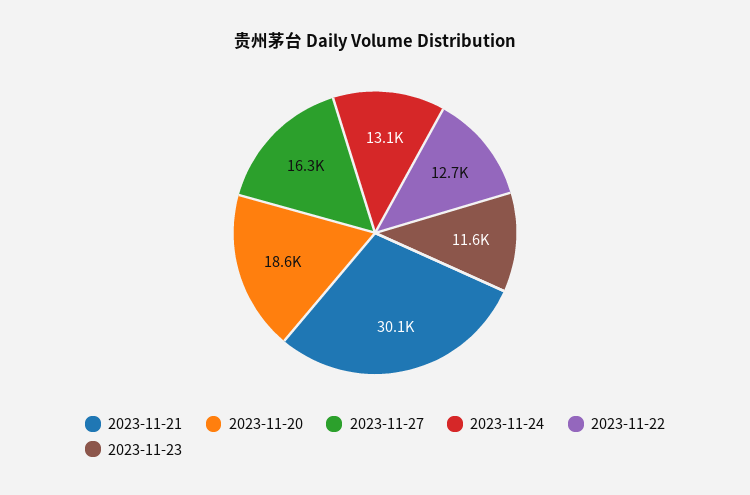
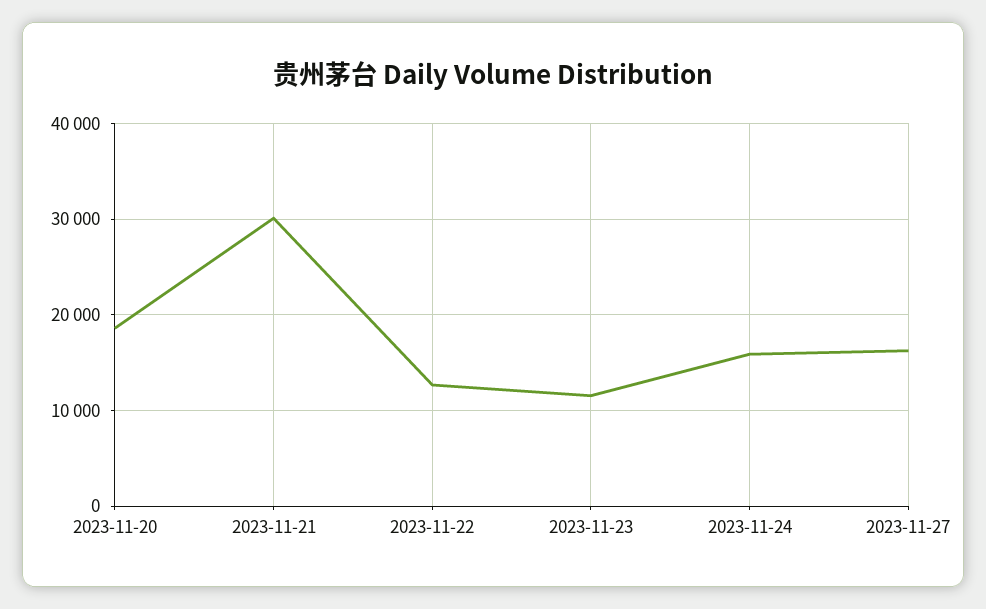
  {
    "2023-11-21": 30100,
    "2023-11-20": 18600,
    "2023-11-27": 16300,
-   "2023-11-24": 13100,
+   "2023-11-24": 16000,
    "2023-11-22": 12700,
    "2023-11-23": 11600
  }

